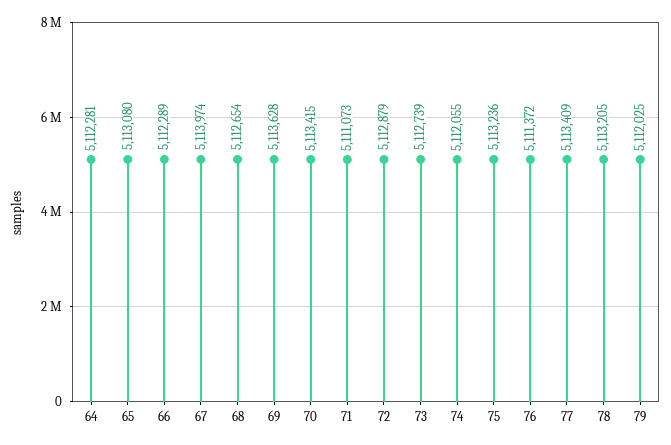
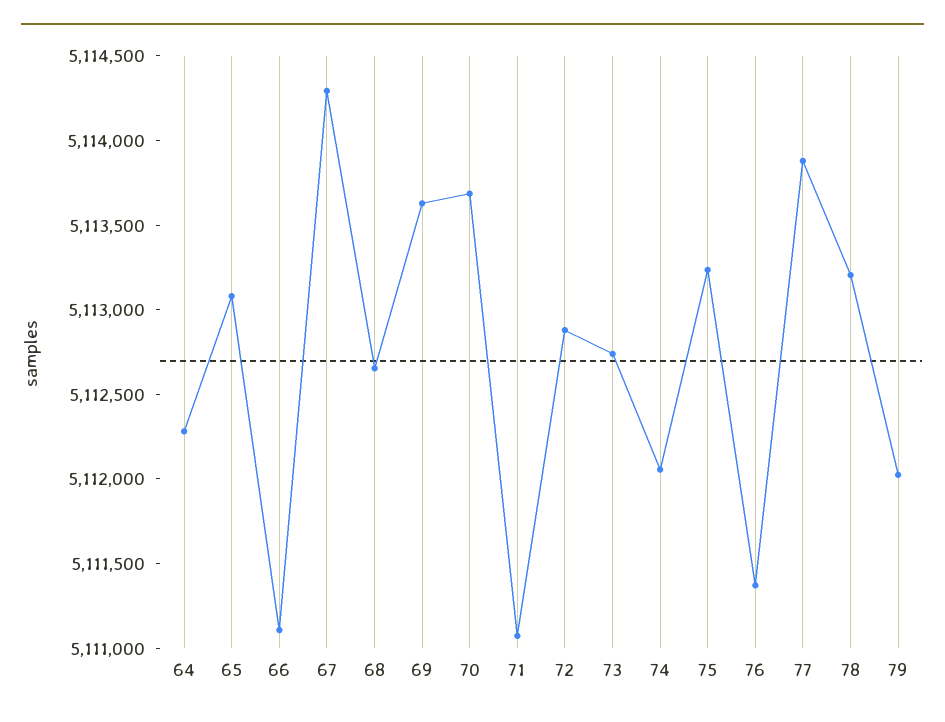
  {
    "64": 5112281,
    "65": 5113080,
-   "66": 5112289,
+   "66": 5111100,
-   "67": 5113974,
+   "67": 5114300,
    "68": 5112654,
    "69": 5113628,
-   "70": 5113415,
+   "70": 5113700,
    "71": 5111073,
    "72": 5112879,
    "73": 5112739,
    "74": 5112055,
    "75": 5113236,
    "76": 5111372,
-   "77": 5113409,
+   "77": 5113900,
    "78": 5113205,
    "79": 5112025
  }

